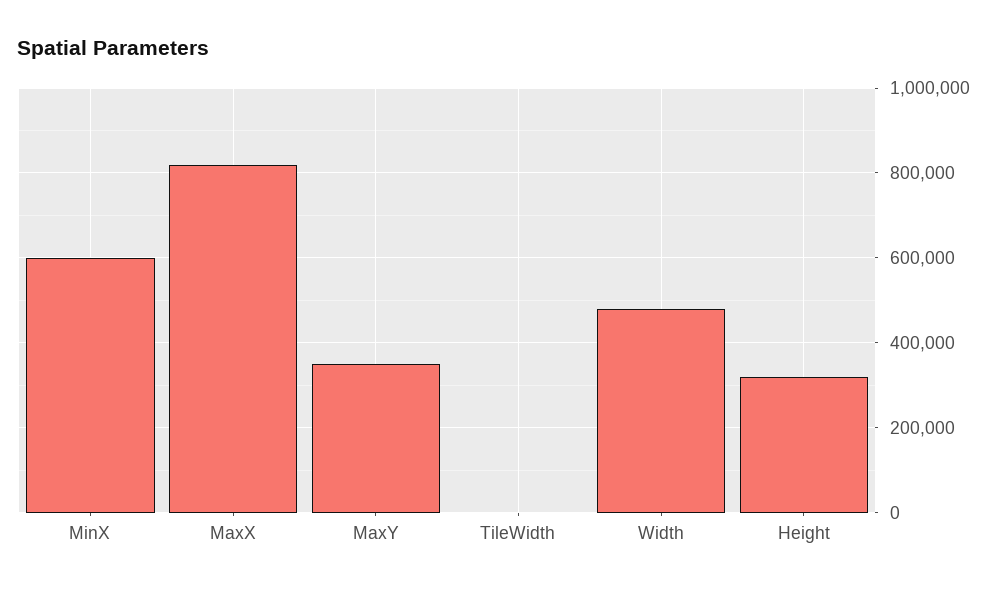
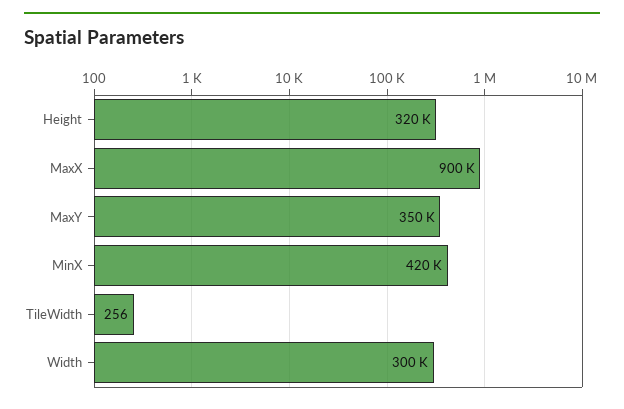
  {
-   "MinX": 600000,
+   "MinX": 420000,
-   "MaxX": 820000,
+   "MaxX": 900000,
    "MaxY": 350000,
    "TileWidth": 256,
-   "Width": 480000,
+   "Width": 300000,
    "Height": 320000
  }

